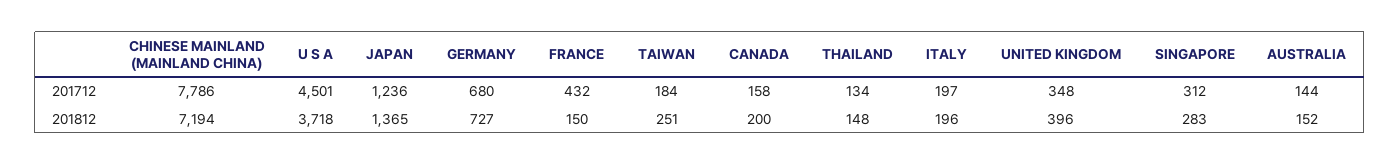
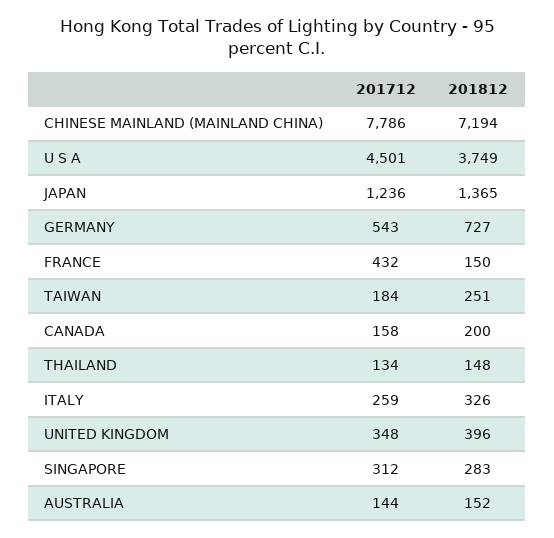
  {
    "CHINESE MAINLAND (MAINLAND CHINA)": {
      "201712": 7786,
      "201812": 7194
    },
    "U S A": {
      "201712": 4501,
-     "201812": 3718
+     "201812": 3749
    },
    "JAPAN": {
      "201712": 1236,
      "201812": 1365
    },
    "GERMANY": {
-     "201712": 680,
+     "201712": 543,
      "201812": 727
    },
    "FRANCE": {
      "201712": 432,
      "201812": 150
    },
    "TAIWAN": {
      "201712": 184,
      "201812": 251
    },
    "CANADA": {
      "201712": 158,
      "201812": 200
    },
    "THAILAND": {
      "201712": 134,
      "201812": 148
    },
    "ITALY": {
-     "201712": 197,
+     "201712": 259,
-     "201812": 196
+     "201812": 326
    },
    "UNITED KINGDOM": {
      "201712": 348,
      "201812": 396
    },
    "SINGAPORE": {
      "201712": 312,
      "201812": 283
    },
    "AUSTRALIA": {
      "201712": 144,
      "201812": 152
    }
  }

